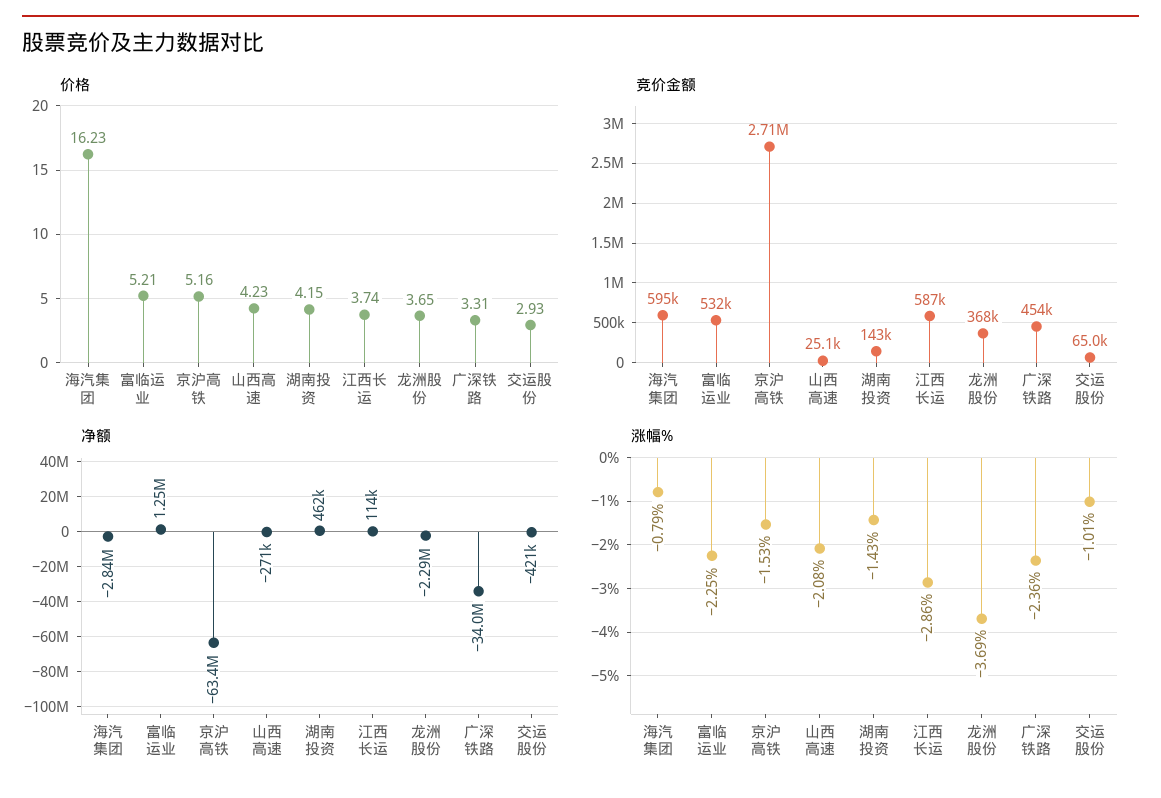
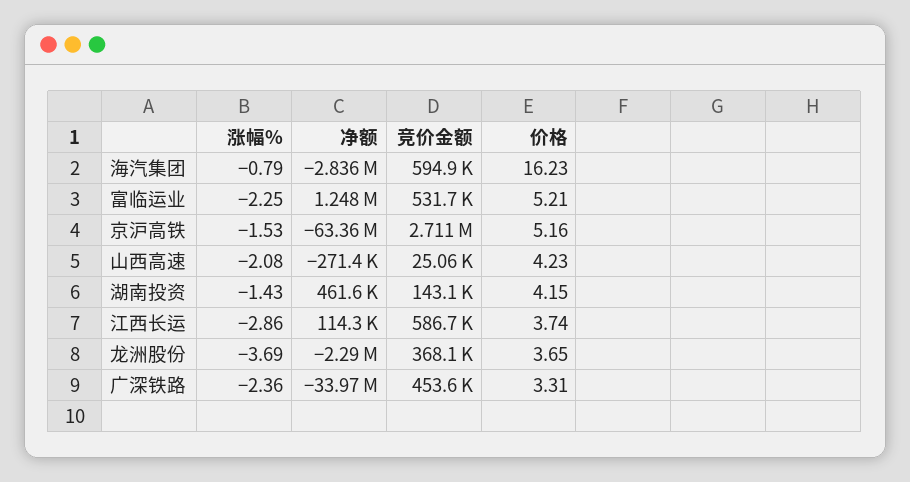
  {
    "价格": {
      "海汽集团": 16.23,
      "富临运业": 5.21,
      "京沪高铁": 5.16,
      "山西高速": 4.23,
      "湖南投资": 4.15,
      "江西长运": 3.74,
      "龙洲股份": 3.65,
-     "广深铁路": 3.31,
+     "广深铁路": 3.31
-     "交运股份": 2.93
    },
    "竞价金额": {
      "海汽集团": 594900,
      "富临运业": 531700,
      "京沪高铁": 2711000,
      "山西高速": 25060,
      "湖南投资": 143100,
      "江西长运": 586700,
      "龙洲股份": 368100,
-     "广深铁路": 453600,
+     "广深铁路": 453600
-     "交运股份": 65000
    },
    "净额": {
      "海汽集团": -2836000,
      "富临运业": 1248000,
      "京沪高铁": -63360000,
      "山西高速": -271400,
      "湖南投资": 461600,
      "江西长运": 114300,
      "龙洲股份": -2290000,
-     "广深铁路": -33970000,
+     "广深铁路": -33970000
-     "交运股份": -421000
    },
    "涨幅%": {
      "海汽集团": -0.79,
      "富临运业": -2.25,
      "京沪高铁": -1.53,
      "山西高速": -2.08,
      "湖南投资": -1.43,
      "江西长运": -2.86,
      "龙洲股份": -3.69,
-     "广深铁路": -2.36,
+     "广深铁路": -2.36
-     "交运股份": -1.01
    }
  }

